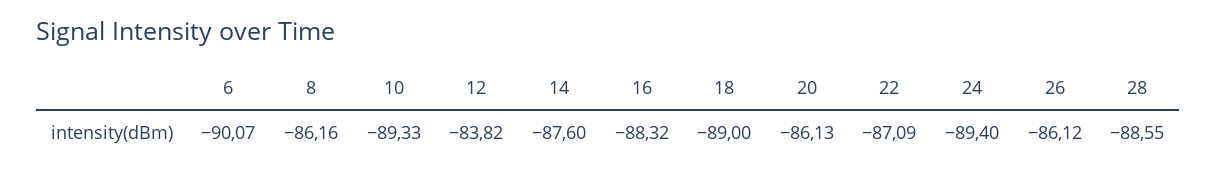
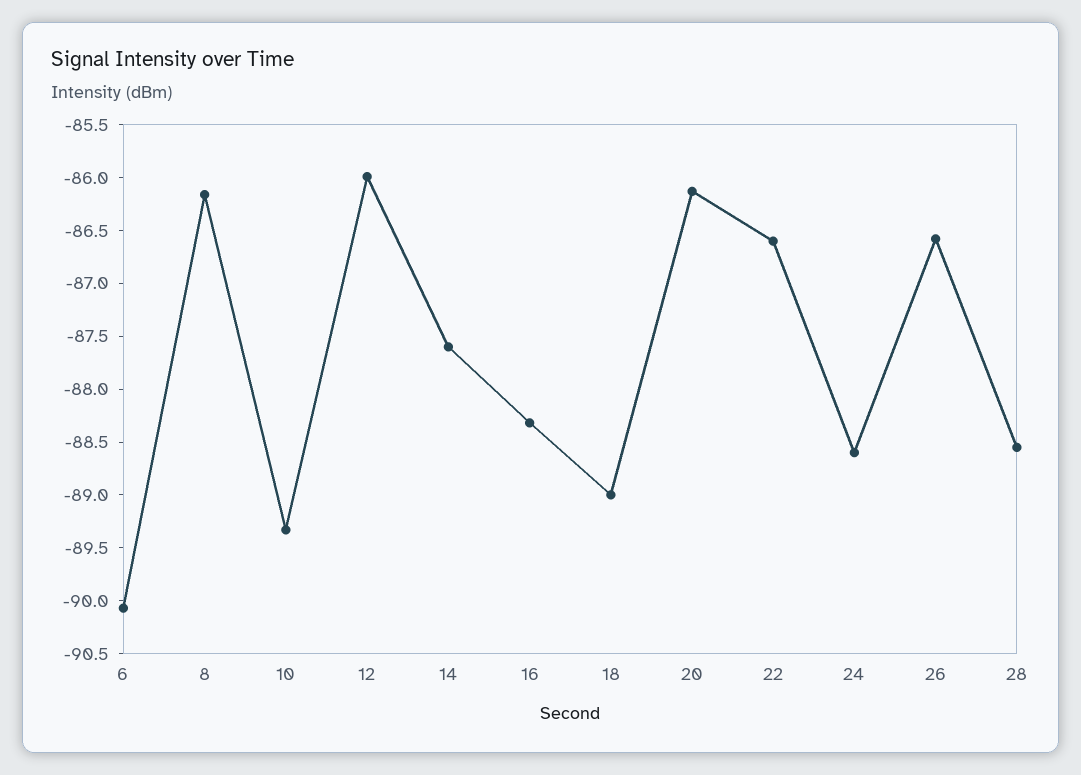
  {
    "6": -90.07,
    "8": -86.16,
    "10": -89.33,
-   "12": -83.82,
+   "12": -86,
    "14": -87.6,
    "16": -88.32,
    "18": -89,
    "20": -86.13,
-   "22": -87.09,
+   "22": -86.6,
-   "24": -89.4,
+   "24": -88.6,
-   "26": -86.12,
+   "26": -86.6,
    "28": -88.55
  }

